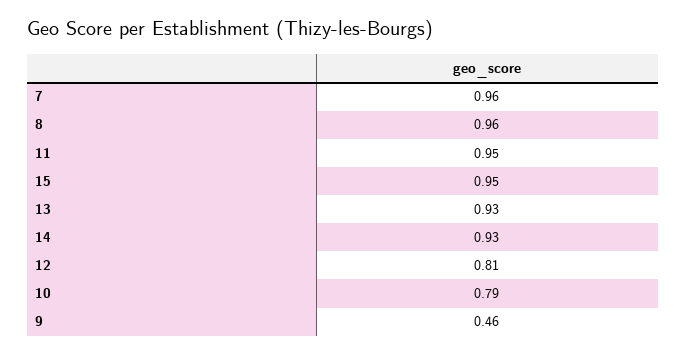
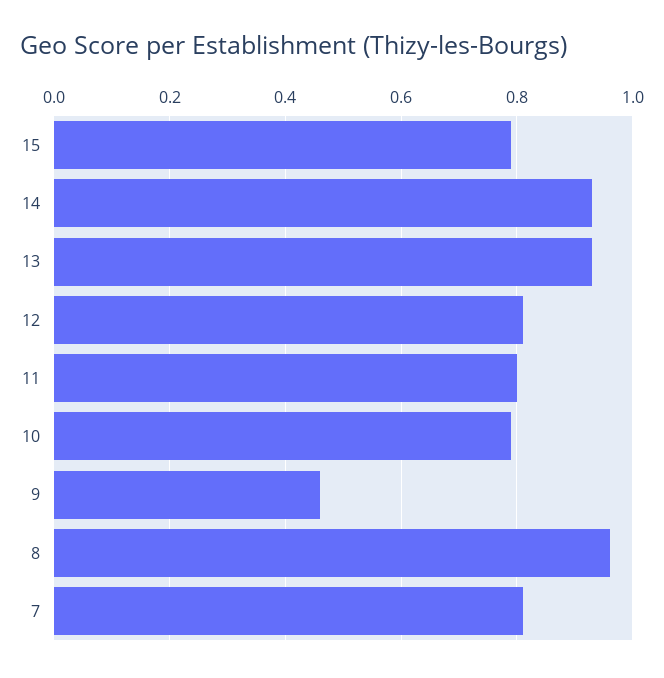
  {
-   "7": 0.96,
+   "7": 0.8,
    "8": 0.96,
-   "11": 0.95,
+   "11": 0.8,
-   "15": 0.95,
+   "15": 0.8,
    "13": 0.93,
    "14": 0.93,
    "12": 0.81,
    "10": 0.79,
    "9": 0.46
  }

